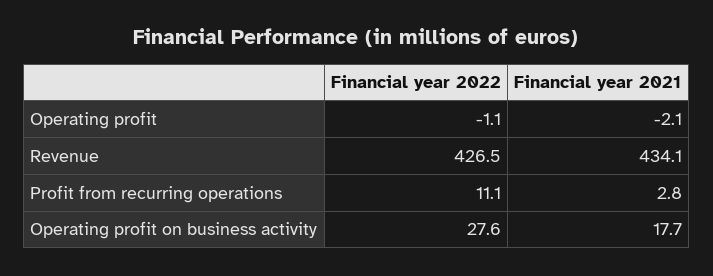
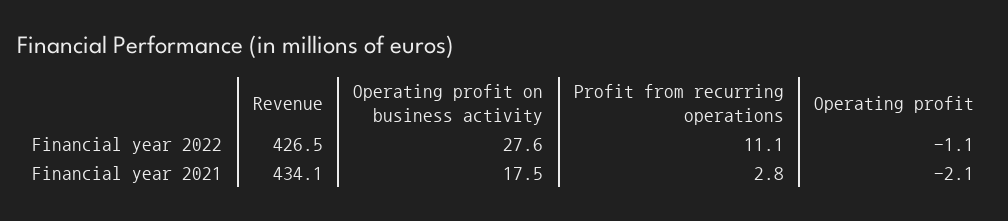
  {
    "Financial year 2022": {
      "Operating profit": -1.1,
      "Revenue": 426.5,
      "Profit from recurring operations": 11.1,
      "Operating profit on business activity": 27.6
    },
    "Financial year 2021": {
      "Operating profit": -2.1,
      "Revenue": 434.1,
      "Profit from recurring operations": 2.8,
-     "Operating profit on business activity": 17.7
+     "Operating profit on business activity": 17.5
    }
  }

